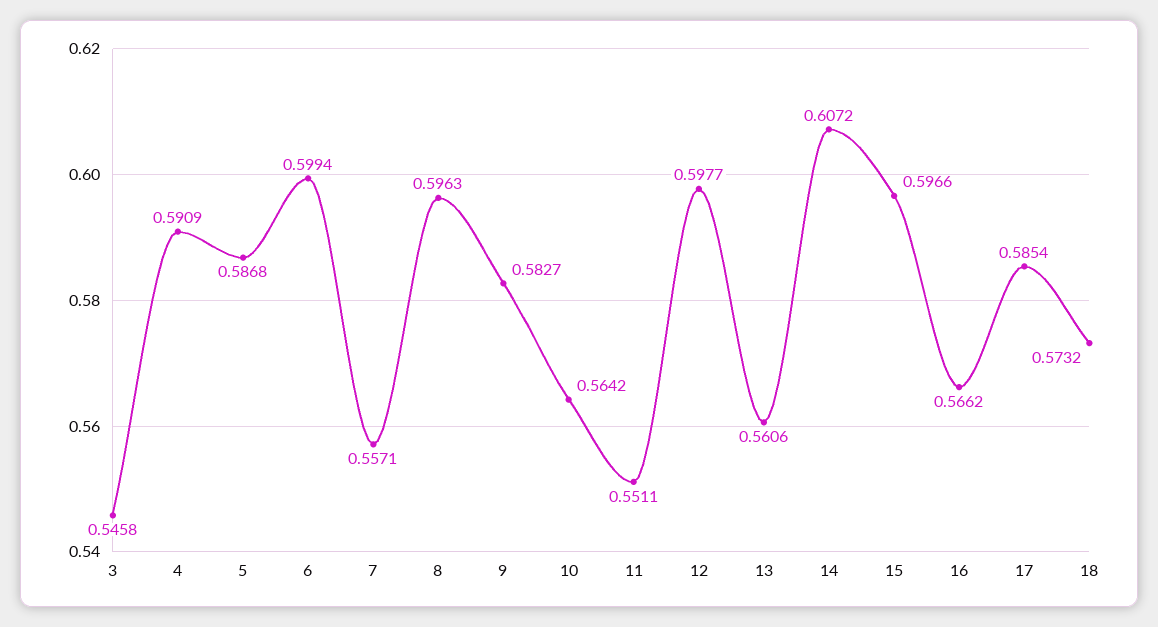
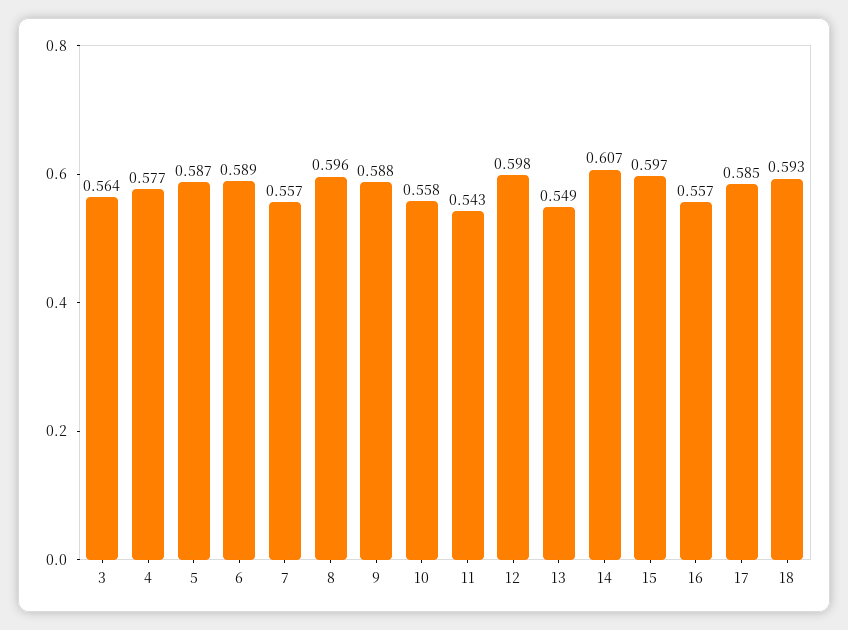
  {
-   "3": 0.5458,
+   "3": 0.564,
-   "4": 0.5909,
+   "4": 0.577,
    "5": 0.5868,
-   "6": 0.5994,
+   "6": 0.589,
    "7": 0.5571,
    "8": 0.5963,
-   "9": 0.5827,
+   "9": 0.588,
-   "10": 0.5642,
+   "10": 0.558,
-   "11": 0.5511,
+   "11": 0.543,
    "12": 0.5977,
-   "13": 0.5606,
+   "13": 0.549,
    "14": 0.6072,
    "15": 0.5966,
-   "16": 0.5662,
+   "16": 0.557,
    "17": 0.5854,
-   "18": 0.5732
+   "18": 0.593
  }

